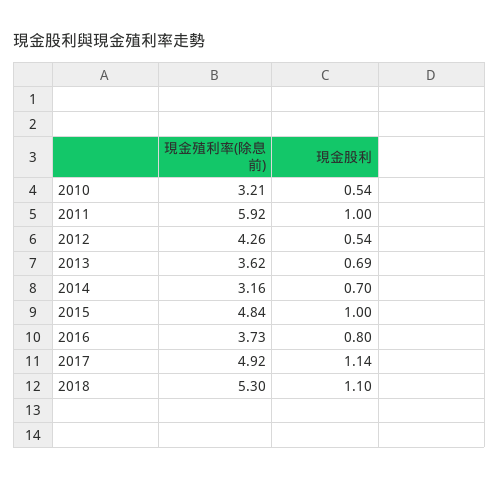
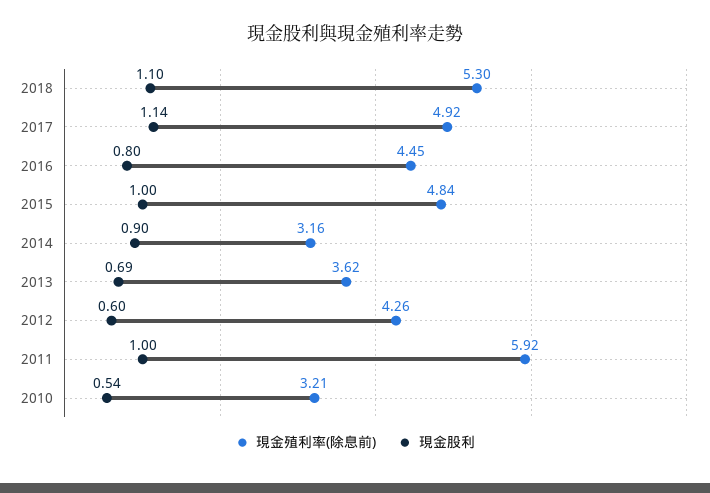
  {
    "現金殖利率(除息前)": {
      "2010": 3.21,
      "2011": 5.92,
      "2012": 4.26,
      "2013": 3.62,
      "2014": 3.16,
      "2015": 4.84,
-     "2016": 3.73,
+     "2016": 4.45,
      "2017": 4.92,
      "2018": 5.3
    },
    "現金股利": {
      "2010": 0.54,
      "2011": 1,
-     "2012": 0.54,
+     "2012": 0.6,
      "2013": 0.69,
-     "2014": 0.7,
+     "2014": 0.9,
      "2015": 1,
      "2016": 0.8,
      "2017": 1.14,
      "2018": 1.1
    }
  }

